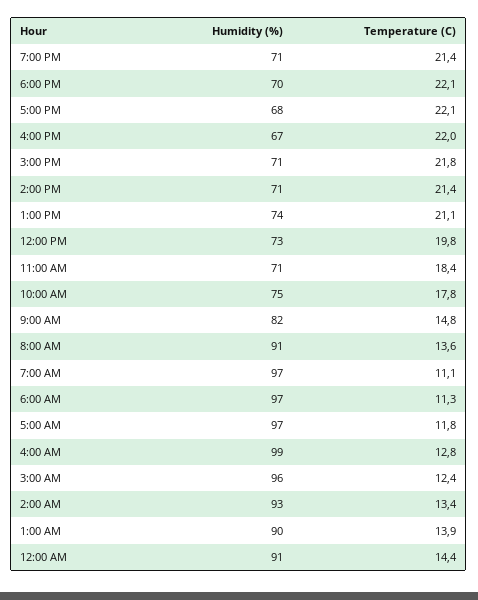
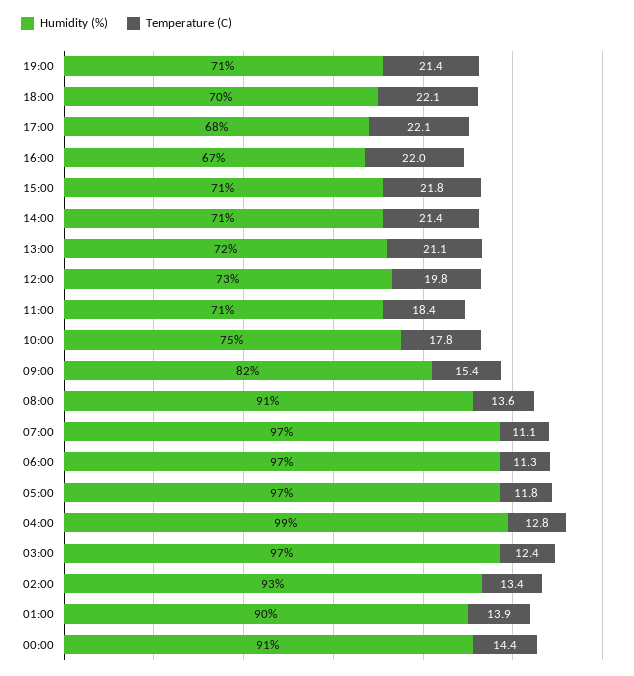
  {
    "Humidity (%)": {
      "7:00 PM": 71,
      "6:00 PM": 70,
      "5:00 PM": 68,
      "4:00 PM": 67,
      "3:00 PM": 71,
      "2:00 PM": 71,
-     "1:00 PM": 74,
+     "1:00 PM": 72,
      "12:00 PM": 73,
      "11:00 AM": 71,
      "10:00 AM": 75,
      "9:00 AM": 82,
      "8:00 AM": 91,
      "7:00 AM": 97,
      "6:00 AM": 97,
      "5:00 AM": 97,
      "4:00 AM": 99,
-     "3:00 AM": 96,
+     "3:00 AM": 97,
      "2:00 AM": 93,
      "1:00 AM": 90,
      "12:00 AM": 91
    },
    "Temperature (C)": {
      "7:00 PM": 21.4,
      "6:00 PM": 22.1,
      "5:00 PM": 22.1,
      "4:00 PM": 22,
      "3:00 PM": 21.8,
      "2:00 PM": 21.4,
      "1:00 PM": 21.1,
      "12:00 PM": 19.8,
      "11:00 AM": 18.4,
      "10:00 AM": 17.8,
-     "9:00 AM": 14.8,
+     "9:00 AM": 15.4,
      "8:00 AM": 13.6,
      "7:00 AM": 11.1,
      "6:00 AM": 11.3,
      "5:00 AM": 11.8,
      "4:00 AM": 12.8,
      "3:00 AM": 12.4,
      "2:00 AM": 13.4,
      "1:00 AM": 13.9,
      "12:00 AM": 14.4
    }
  }

